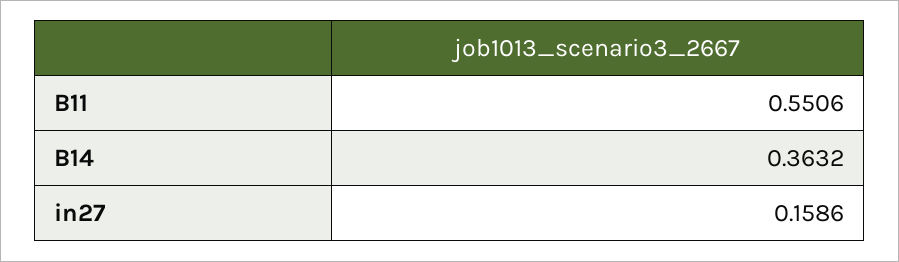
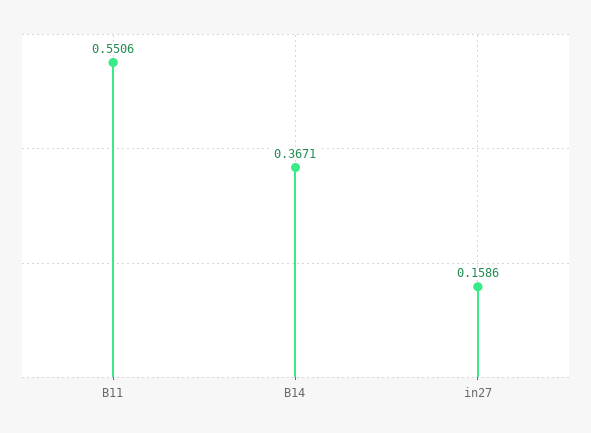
  {
    "B11": 0.5506,
-   "B14": 0.3632,
+   "B14": 0.3671,
    "in27": 0.1586
  }

